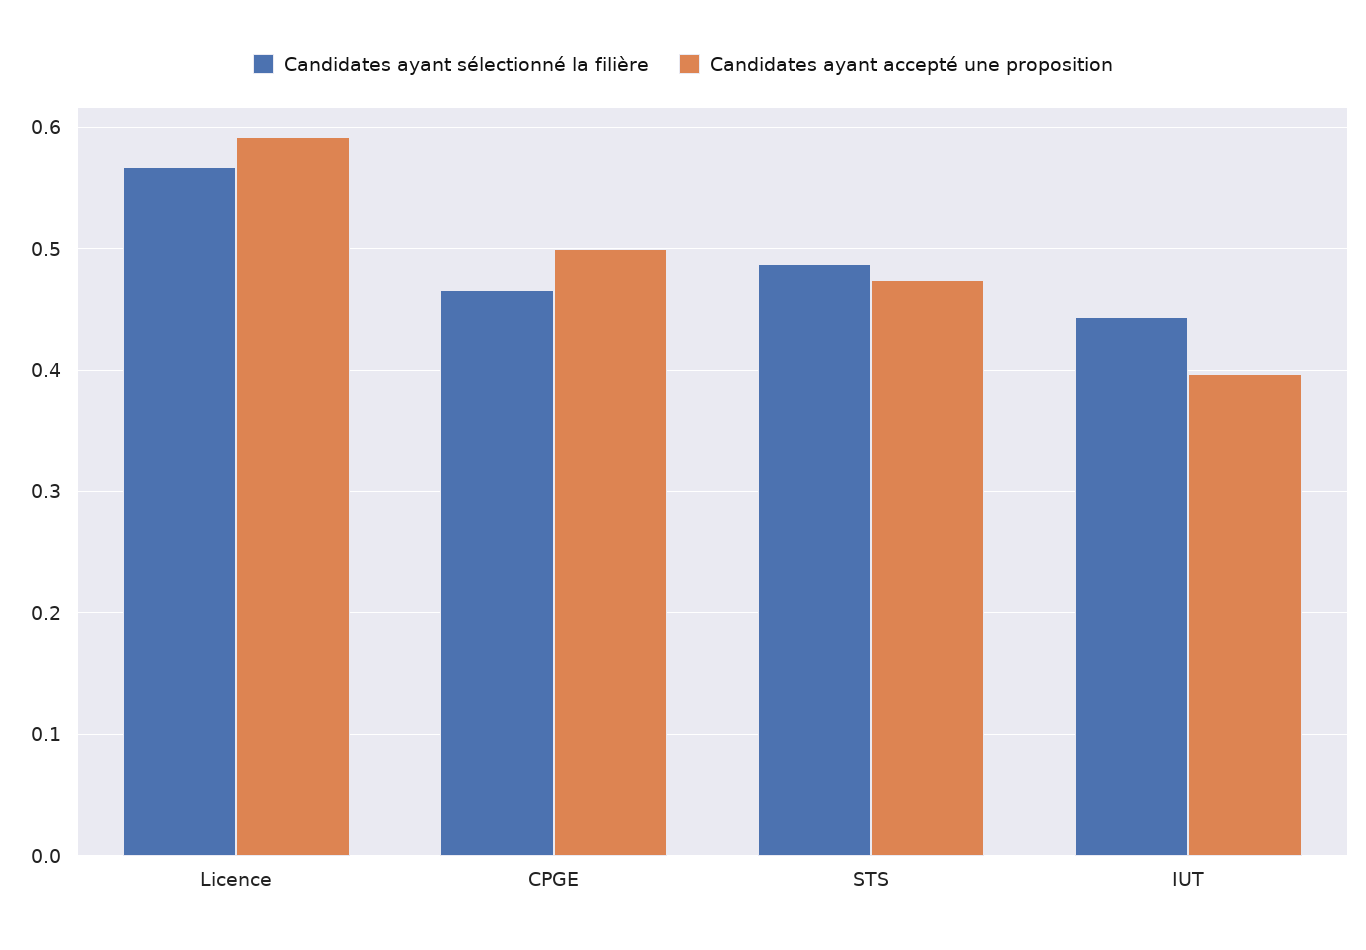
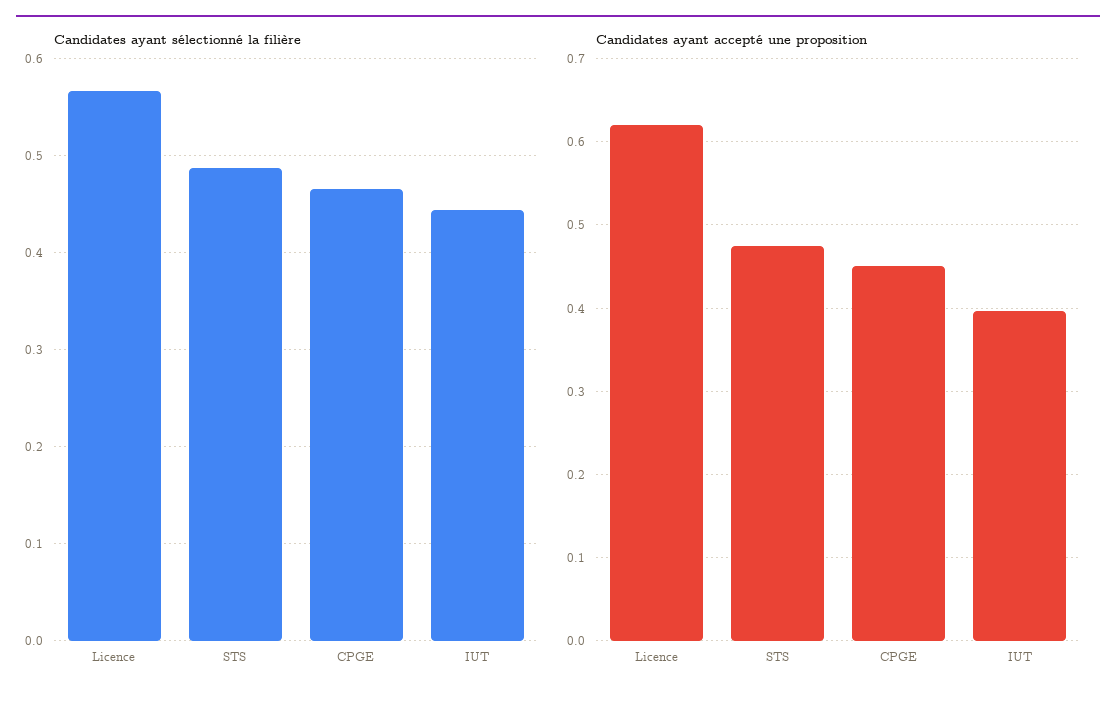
  {
    "Candidates ayant sélectionné la filière": {
      "Licence": 0.57,
      "CPGE": 0.47,
      "STS": 0.49,
      "IUT": 0.44
    },
    "Candidates ayant accepté une proposition": {
-     "Licence": 0.59,
+     "Licence": 0.62,
-     "CPGE": 0.5,
+     "CPGE": 0.45,
      "STS": 0.47,
      "IUT": 0.4
    }
  }

